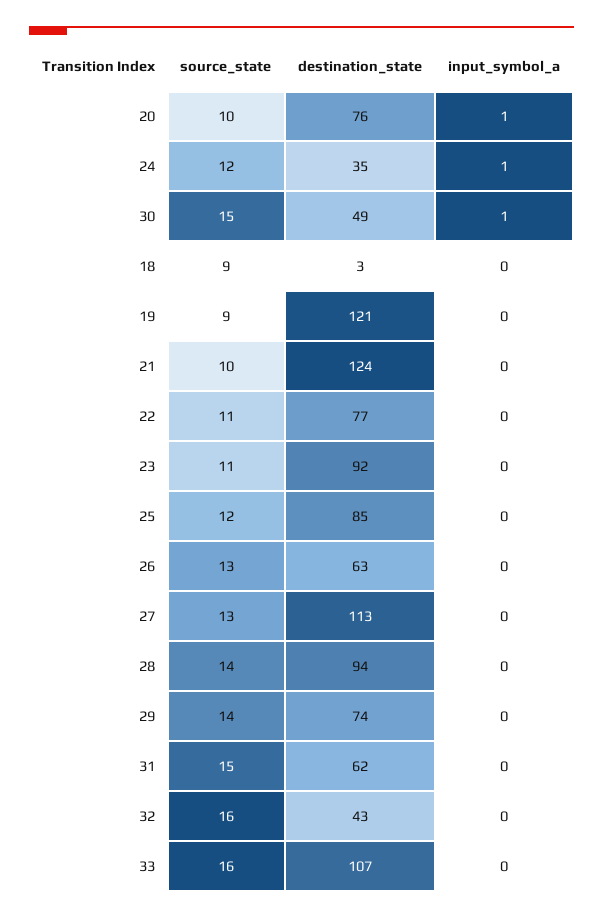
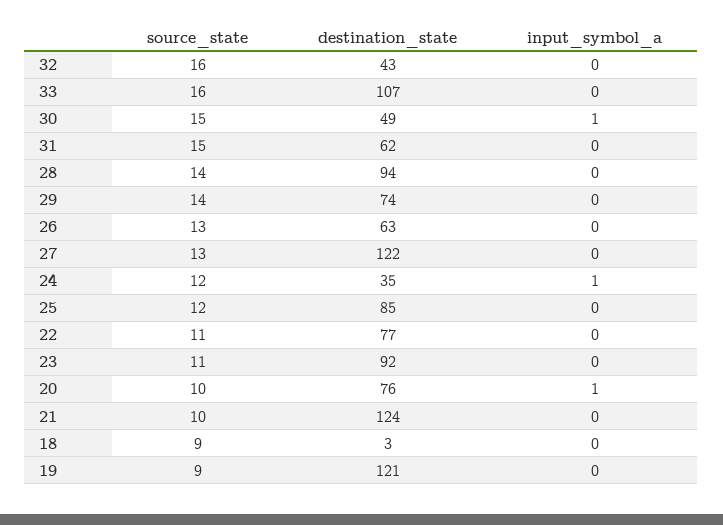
  {
    "source_state": {
      "20": 10,
      "24": 12,
      "30": 15,
      "18": 9,
      "19": 9,
      "21": 10,
      "22": 11,
      "23": 11,
      "25": 12,
      "26": 13,
      "27": 13,
      "28": 14,
      "29": 14,
      "31": 15,
      "32": 16,
      "33": 16
    },
    "destination_state": {
      "20": 76,
      "24": 35,
      "30": 49,
      "18": 3,
      "19": 121,
      "21": 124,
      "22": 77,
      "23": 92,
      "25": 85,
      "26": 63,
-     "27": 113,
+     "27": 122,
      "28": 94,
      "29": 74,
      "31": 62,
      "32": 43,
      "33": 107
    },
    "input_symbol_a": {
      "20": 1,
      "24": 1,
      "30": 1,
      "18": 0,
      "19": 0,
      "21": 0,
      "22": 0,
      "23": 0,
      "25": 0,
      "26": 0,
      "27": 0,
      "28": 0,
      "29": 0,
      "31": 0,
      "32": 0,
      "33": 0
    }
  }

